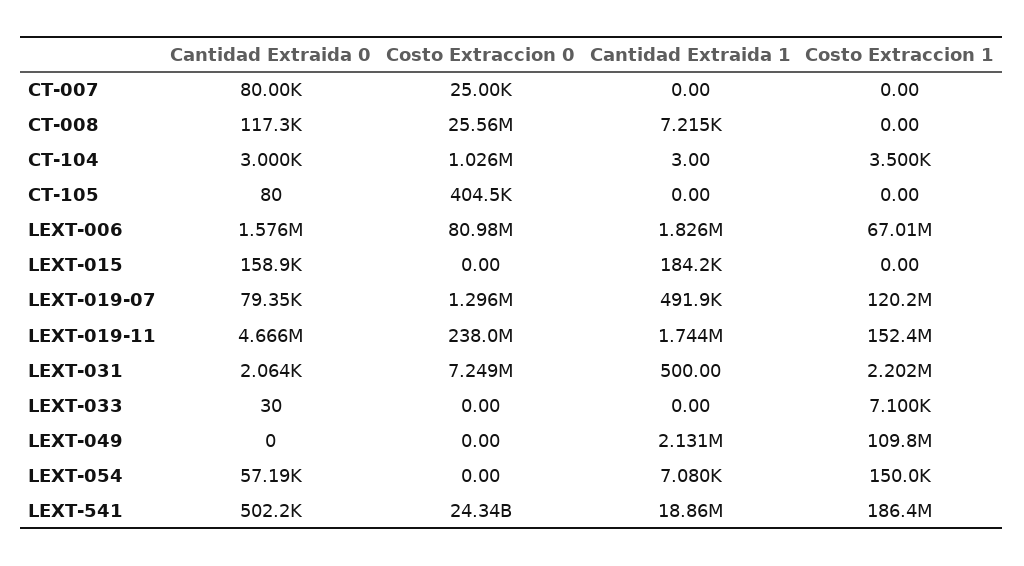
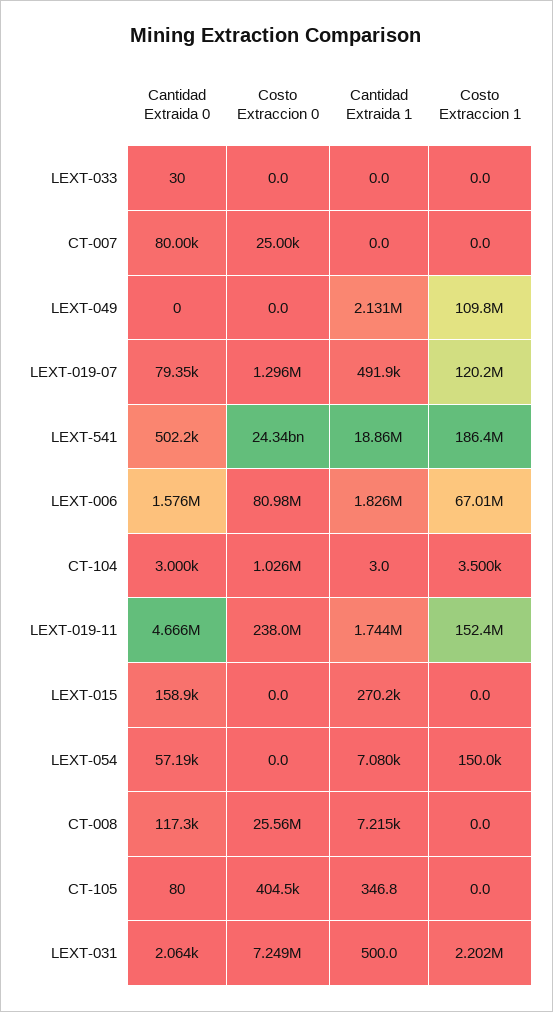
  {
    "Cantidad Extraida 0": {
      "CT-007": 80000,
      "CT-008": 117300,
      "CT-104": 3000,
      "CT-105": 80,
      "LEXT-006": 1576000,
      "LEXT-015": 158900,
      "LEXT-019-07": 79350,
      "LEXT-019-11": 4666000,
      "LEXT-031": 2064,
      "LEXT-033": 30,
      "LEXT-049": 0,
      "LEXT-054": 57190,
      "LEXT-541": 502200
    },
    "Costo Extraccion 0": {
      "CT-007": 25000,
      "CT-008": 25560000,
      "CT-104": 1026000,
      "CT-105": 404500,
      "LEXT-006": 80980000,
      "LEXT-015": 0,
      "LEXT-019-07": 1296000,
      "LEXT-019-11": 238000000,
      "LEXT-031": 7249000,
      "LEXT-033": 0,
      "LEXT-049": 0,
      "LEXT-054": 0,
      "LEXT-541": 24340000000
    },
    "Cantidad Extraida 1": {
      "CT-007": 0,
      "CT-008": 7215,
      "CT-104": 3,
-     "CT-105": 0,
+     "CT-105": 346.8,
      "LEXT-006": 1826000,
-     "LEXT-015": 184200,
+     "LEXT-015": 270200,
      "LEXT-019-07": 491900,
      "LEXT-019-11": 1744000,
      "LEXT-031": 500,
      "LEXT-033": 0,
      "LEXT-049": 2131000,
      "LEXT-054": 7080,
      "LEXT-541": 18860000
    },
    "Costo Extraccion 1": {
      "CT-007": 0,
      "CT-008": 0,
      "CT-104": 3500,
      "CT-105": 0,
      "LEXT-006": 67010000,
      "LEXT-015": 0,
      "LEXT-019-07": 120200000,
      "LEXT-019-11": 152400000,
      "LEXT-031": 2202000,
-     "LEXT-033": 7100,
+     "LEXT-033": 0,
      "LEXT-049": 109800000,
      "LEXT-054": 150000,
      "LEXT-541": 186400000
    }
  }

